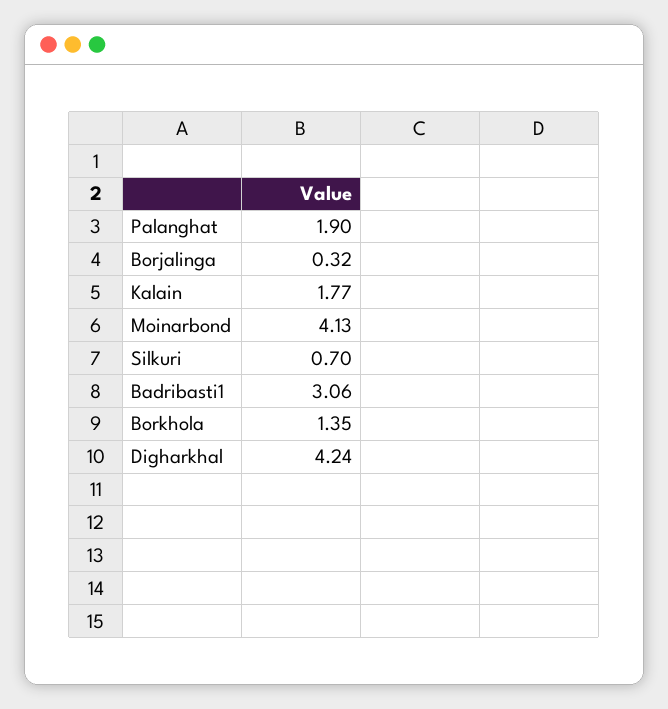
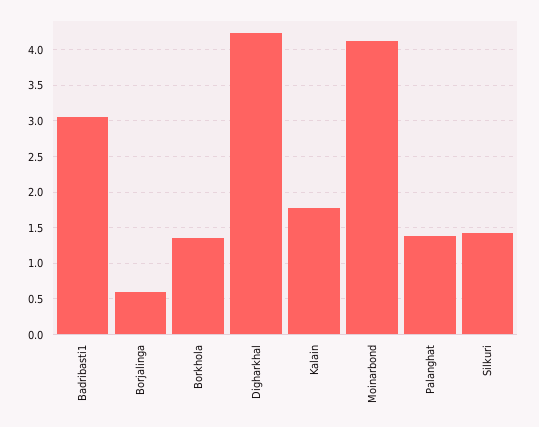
  {
-   "Palanghat": 1.9,
+   "Palanghat": 1.4,
-   "Borjalinga": 0.32,
+   "Borjalinga": 0.6,
    "Kalain": 1.77,
    "Moinarbond": 4.13,
-   "Silkuri": 0.7,
+   "Silkuri": 1.4,
    "Badribasti1": 3.06,
    "Borkhola": 1.35,
    "Digharkhal": 4.24
  }

